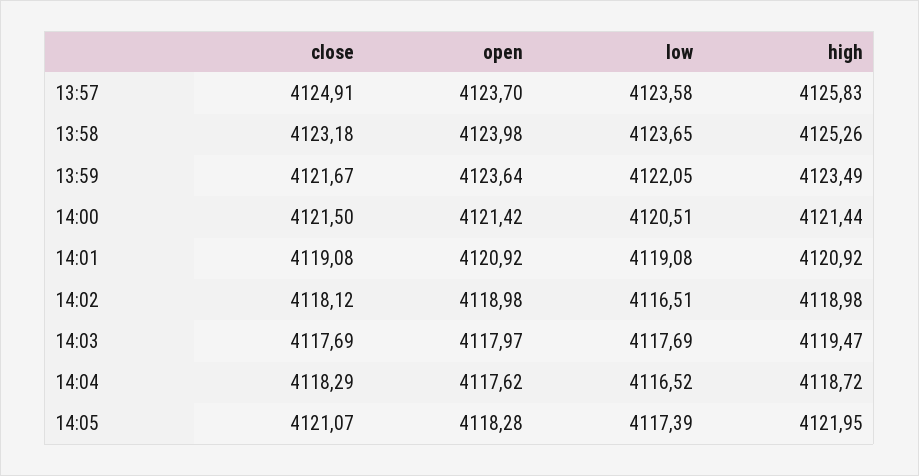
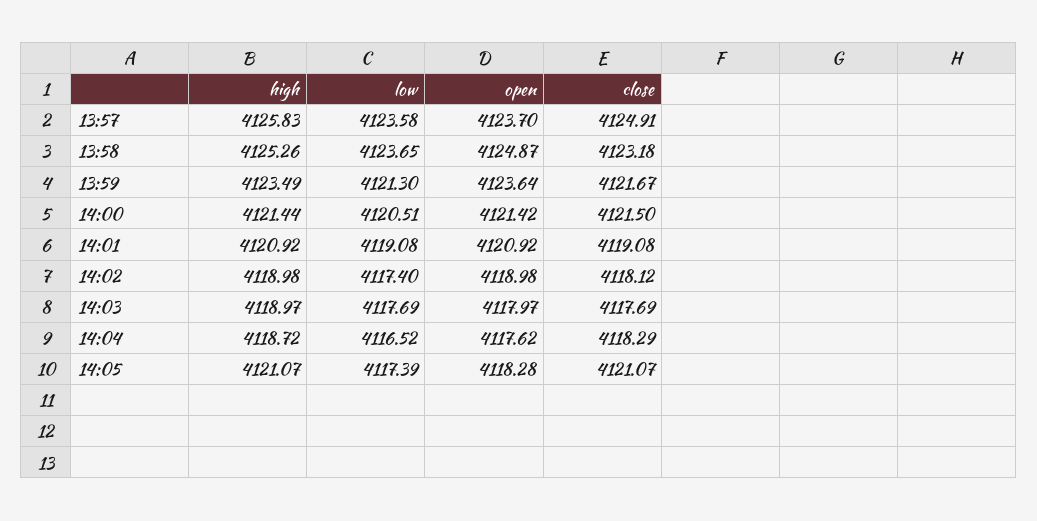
  {
    "close": {
      "13:57": 4124.91,
      "13:58": 4123.18,
      "13:59": 4121.67,
      "14:00": 4121.5,
      "14:01": 4119.08,
      "14:02": 4118.12,
      "14:03": 4117.69,
      "14:04": 4118.29,
      "14:05": 4121.07
    },
    "open": {
      "13:57": 4123.7,
-     "13:58": 4123.98,
+     "13:58": 4124.87,
      "13:59": 4123.64,
      "14:00": 4121.42,
      "14:01": 4120.92,
      "14:02": 4118.98,
      "14:03": 4117.97,
      "14:04": 4117.62,
      "14:05": 4118.28
    },
    "low": {
      "13:57": 4123.58,
      "13:58": 4123.65,
-     "13:59": 4122.05,
+     "13:59": 4121.3,
      "14:00": 4120.51,
      "14:01": 4119.08,
-     "14:02": 4116.51,
+     "14:02": 4117.4,
      "14:03": 4117.69,
      "14:04": 4116.52,
      "14:05": 4117.39
    },
    "high": {
      "13:57": 4125.83,
      "13:58": 4125.26,
      "13:59": 4123.49,
      "14:00": 4121.44,
      "14:01": 4120.92,
      "14:02": 4118.98,
-     "14:03": 4119.47,
+     "14:03": 4118.97,
      "14:04": 4118.72,
-     "14:05": 4121.95
+     "14:05": 4121.07
    }
  }

